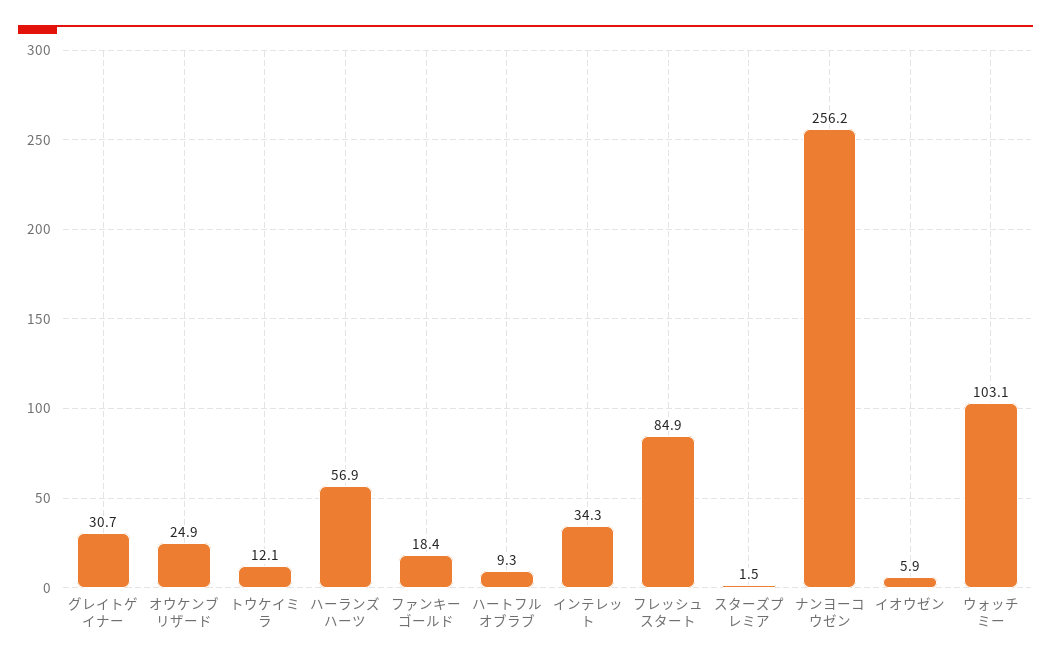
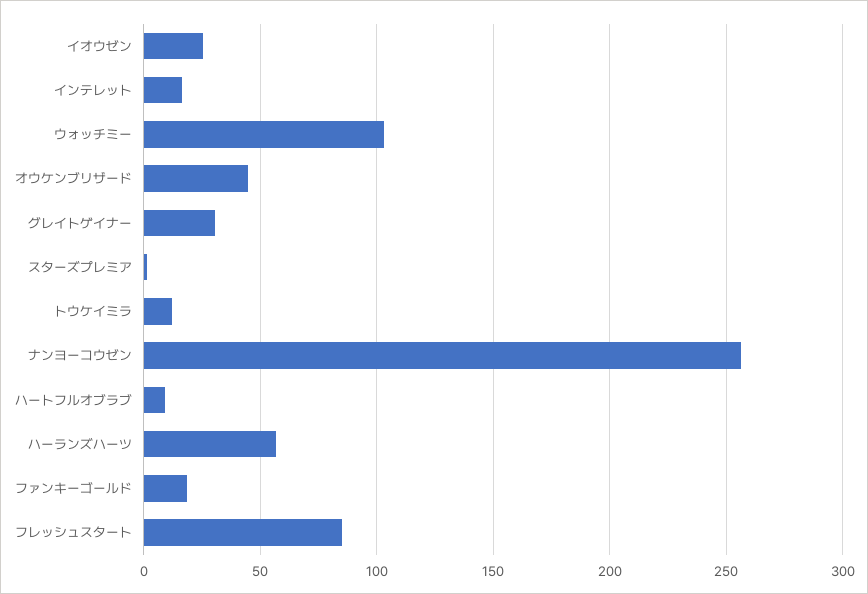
  {
    "グレイトゲイナー": 30.7,
-   "オウケンブリザード": 24.9,
+   "オウケンブリザード": 45,
    "トウケイミラ": 12.1,
    "ハーランズハーツ": 56.9,
    "ファンキーゴールド": 18.4,
    "ハートフルオブラブ": 9.3,
-   "インテレット": 34.3,
+   "インテレット": 15,
    "フレッシュスタート": 84.9,
    "スターズプレミア": 1.5,
    "ナンヨーコウゼン": 256.2,
-   "イオウゼン": 5.9,
+   "イオウゼン": 25,
    "ウォッチミー": 103.1
  }

